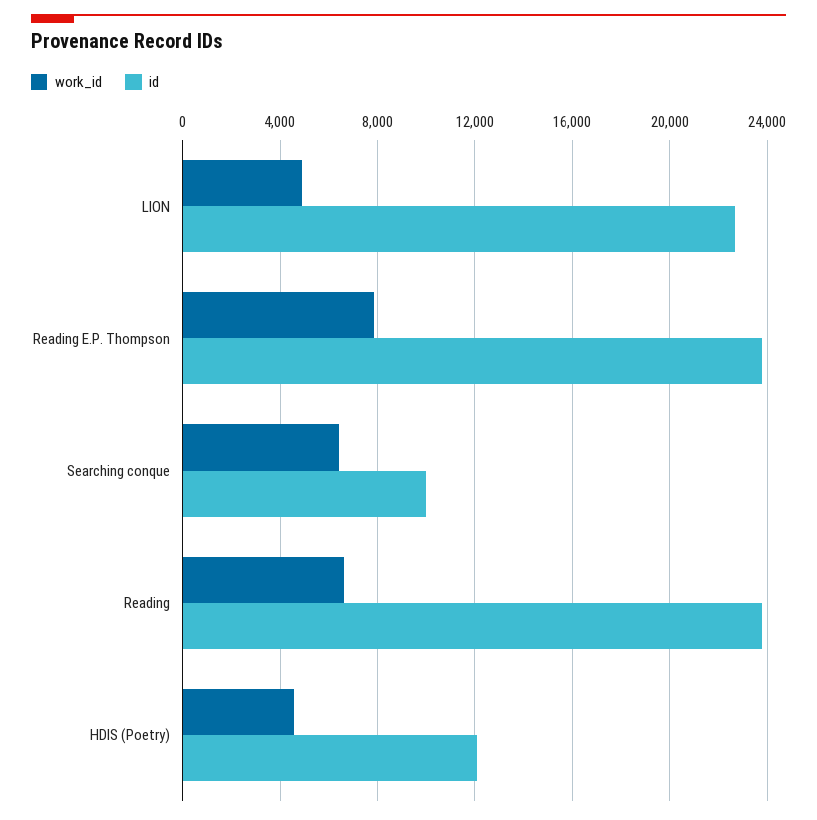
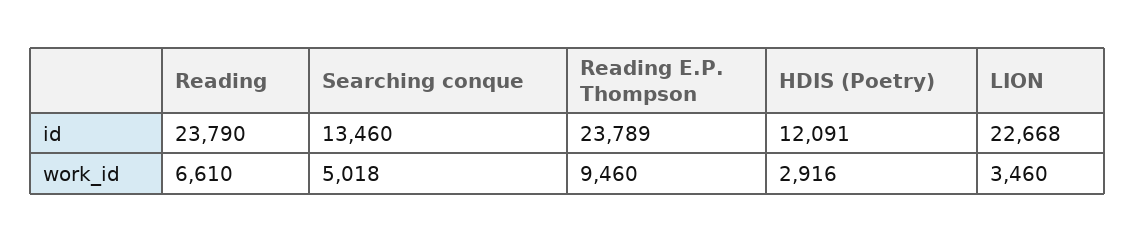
  {
    "work_id": {
-     "LION": 5000,
+     "LION": 3460,
-     "Reading E.P. Thompson": 8000,
+     "Reading E.P. Thompson": 9460,
-     "Searching conque": 6500,
+     "Searching conque": 5018,
      "Reading": 6610,
-     "HDIS (Poetry)": 4500
+     "HDIS (Poetry)": 2916
    },
    "id": {
      "LION": 22668,
      "Reading E.P. Thompson": 23789,
-     "Searching conque": 10000,
+     "Searching conque": 13460,
      "Reading": 23790,
      "HDIS (Poetry)": 12091
    }
  }

